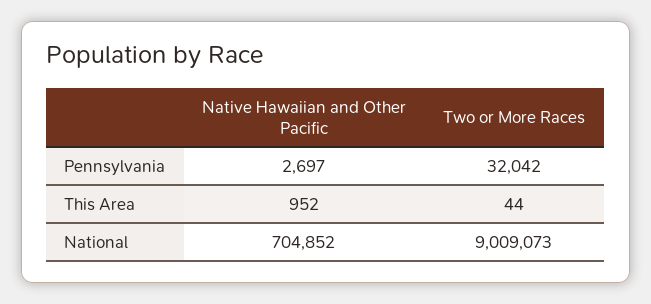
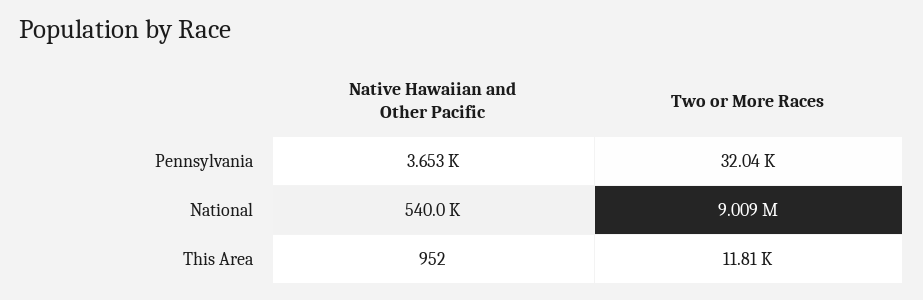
  {
    "Native Hawaiian and Other Pacific": {
-     "Pennsylvania": 2697,
+     "Pennsylvania": 3653,
      "This Area": 952,
-     "National": 704852
+     "National": 540000
    },
    "Two or More Races": {
      "Pennsylvania": 32042,
-     "This Area": 44,
+     "This Area": 11810,
      "National": 9009073
    }
  }

